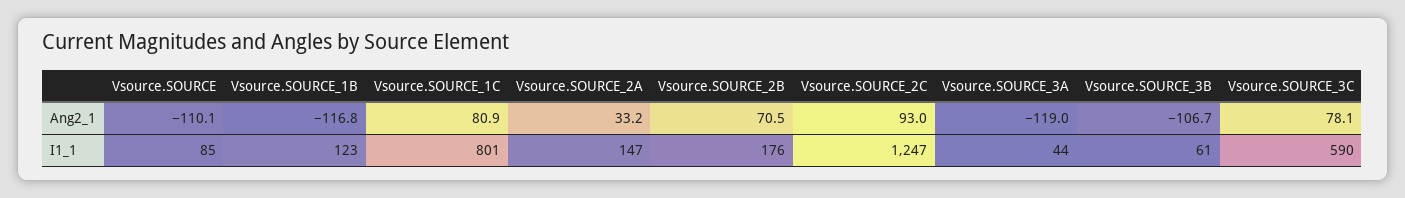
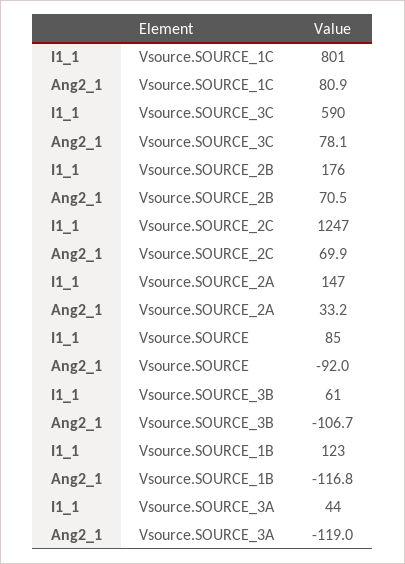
  {
    "Vsource.SOURCE": {
-     "Ang2_1": -110.1,
+     "Ang2_1": -92,
      "I1_1": 85
    },
    "Vsource.SOURCE_1B": {
      "Ang2_1": -116.8,
      "I1_1": 123
    },
    "Vsource.SOURCE_1C": {
      "Ang2_1": 80.9,
      "I1_1": 801
    },
    "Vsource.SOURCE_2A": {
      "Ang2_1": 33.2,
      "I1_1": 147
    },
    "Vsource.SOURCE_2B": {
      "Ang2_1": 70.5,
      "I1_1": 176
    },
    "Vsource.SOURCE_2C": {
-     "Ang2_1": 93,
+     "Ang2_1": 69.9,
      "I1_1": 1247
    },
    "Vsource.SOURCE_3A": {
      "Ang2_1": -119,
      "I1_1": 44
    },
    "Vsource.SOURCE_3B": {
      "Ang2_1": -106.7,
      "I1_1": 61
    },
    "Vsource.SOURCE_3C": {
      "Ang2_1": 78.1,
      "I1_1": 590
    }
  }

